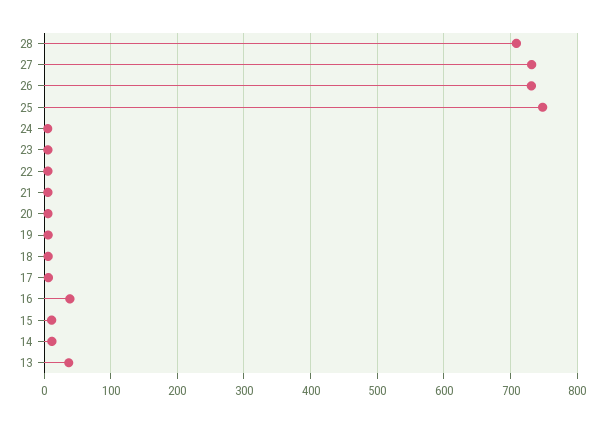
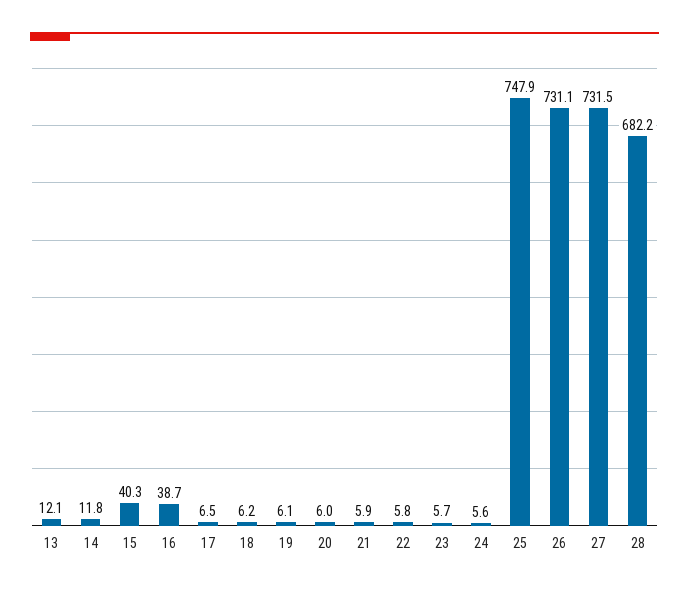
  {
-   "28": 710,
+   "28": 682.2,
    "27": 731.5,
    "26": 731.1,
    "25": 747.9,
    "24": 5.6,
    "23": 5.7,
    "22": 5.8,
    "21": 5.9,
    "20": 6,
    "19": 6.1,
    "18": 6.2,
    "17": 6.5,
    "16": 38.7,
-   "15": 10,
+   "15": 40.3,
    "14": 11.8,
-   "13": 40
+   "13": 12.1
  }

